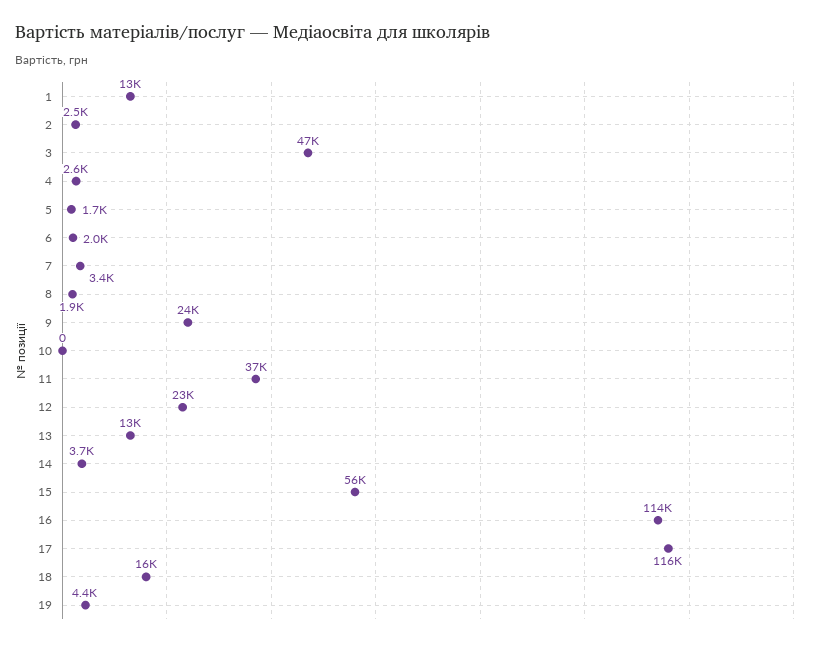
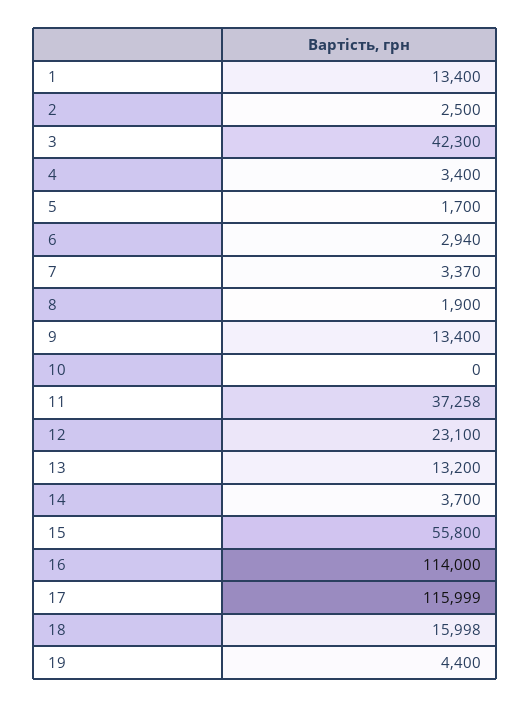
  {
    "1": 13400,
    "2": 2500,
-   "3": 47000,
+   "3": 42300,
-   "4": 2600,
+   "4": 3400,
    "5": 1700,
-   "6": 2000,
+   "6": 2940,
    "7": 3370,
    "8": 1900,
-   "9": 24000,
+   "9": 13400,
    "10": 0,
    "11": 37258,
    "12": 23100,
    "13": 13200,
    "14": 3700,
    "15": 55800,
    "16": 114000,
    "17": 115999,
    "18": 15998,
    "19": 4400
  }

